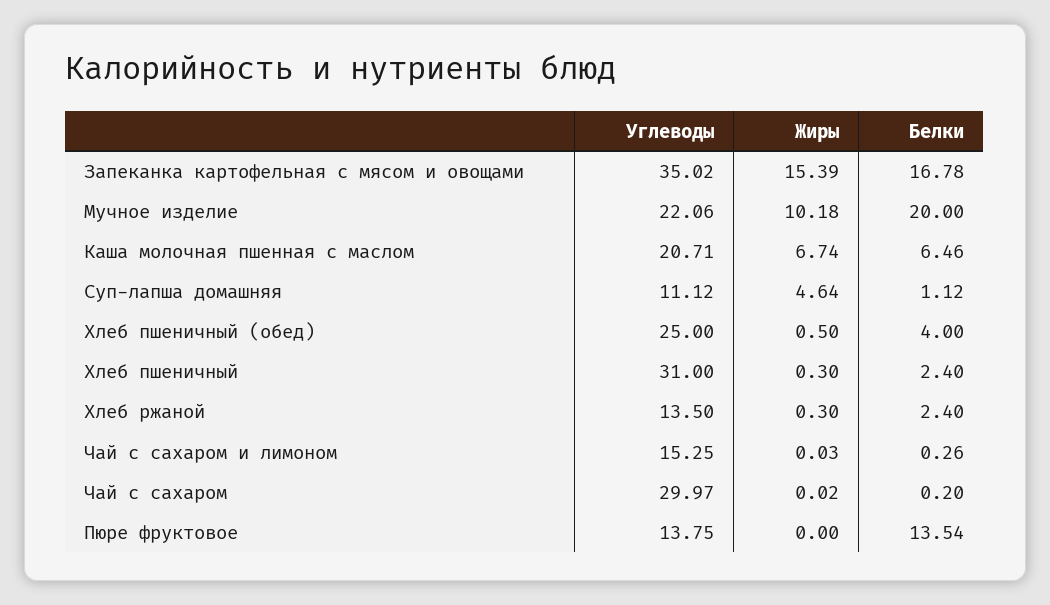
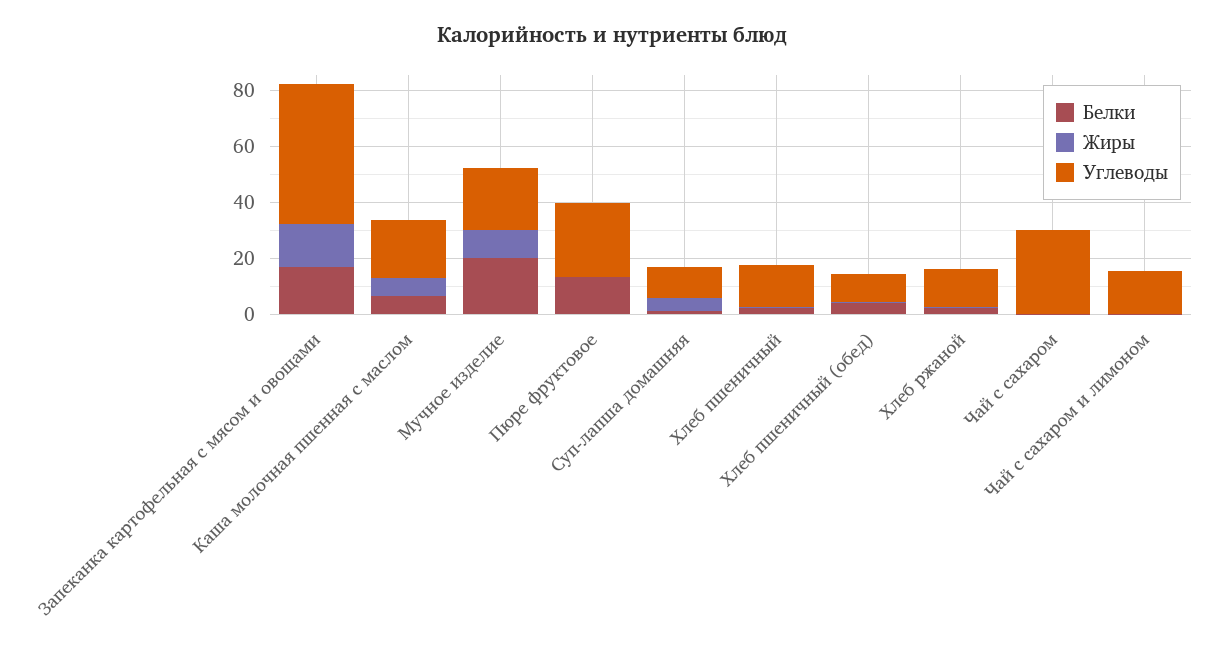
  {
    "Углеводы": {
-     "Запеканка картофельная с мясом и овощами": 35.02,
+     "Запеканка картофельная с мясом и овощами": 50,
      "Мучное изделие": 22.06,
      "Каша молочная пшенная с маслом": 20.71,
      "Суп-лапша домашняя": 11.12,
-     "Хлеб пшеничный (обед)": 25,
+     "Хлеб пшеничный (обед)": 10,
-     "Хлеб пшеничный": 31,
+     "Хлеб пшеничный": 15,
      "Хлеб ржаной": 13.5,
      "Чай с сахаром и лимоном": 15.25,
      "Чай с сахаром": 29.97,
-     "Пюре фруктовое": 13.75
+     "Пюре фруктовое": 25
    },
    "Жиры": {
      "Запеканка картофельная с мясом и овощами": 15.39,
      "Мучное изделие": 10.18,
      "Каша молочная пшенная с маслом": 6.74,
      "Суп-лапша домашняя": 4.64,
      "Хлеб пшеничный (обед)": 0.5,
      "Хлеб пшеничный": 0.3,
      "Хлеб ржаной": 0.3,
      "Чай с сахаром и лимоном": 0.03,
      "Чай с сахаром": 0.02,
      "Пюре фруктовое": 0
    },
    "Белки": {
      "Запеканка картофельная с мясом и овощами": 16.78,
      "Мучное изделие": 20,
      "Каша молочная пшенная с маслом": 6.46,
      "Суп-лапша домашняя": 1.12,
      "Хлеб пшеничный (обед)": 4,
      "Хлеб пшеничный": 2.4,
      "Хлеб ржаной": 2.4,
      "Чай с сахаром и лимоном": 0.26,
      "Чай с сахаром": 0.2,
      "Пюре фруктовое": 13.54
    }
  }

